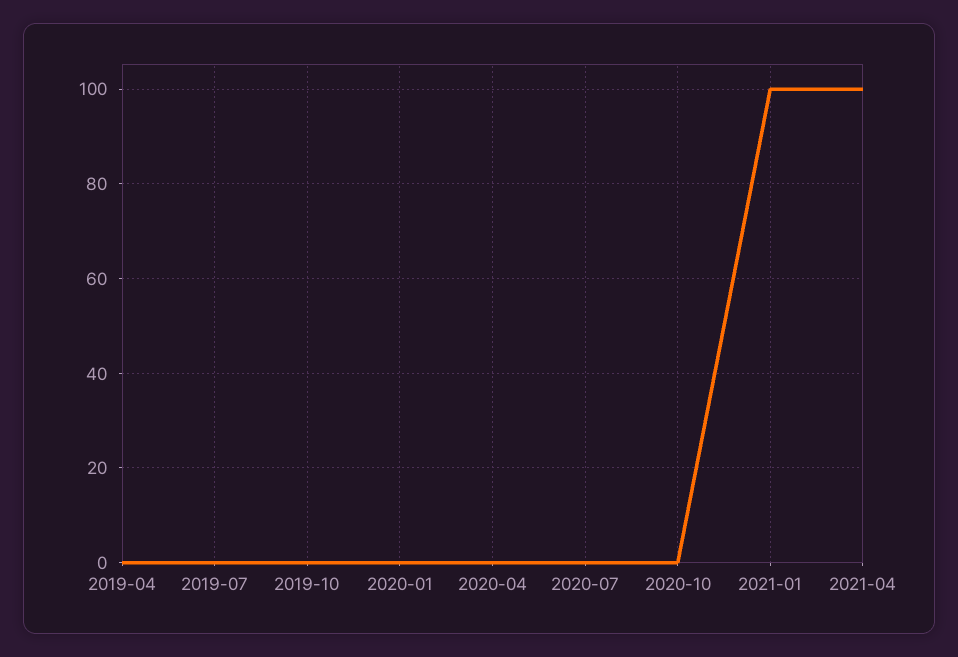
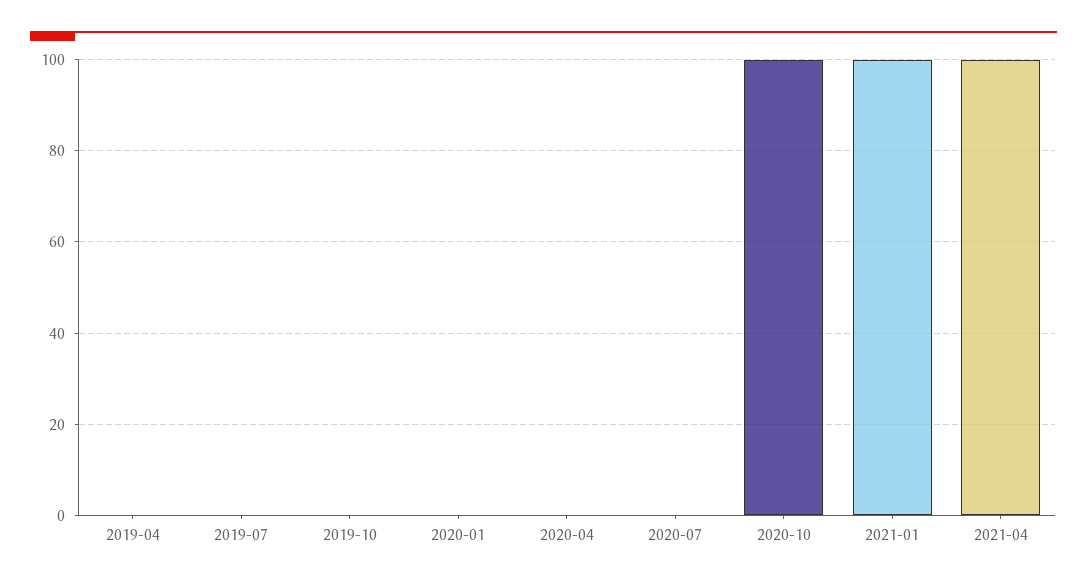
  {
    "2019-04": 0,
    "2019-07": 0,
    "2019-10": 0,
    "2020-01": 0,
    "2020-04": 0,
    "2020-07": 0,
-   "2020-10": 0,
+   "2020-10": 100,
    "2021-01": 100,
    "2021-04": 100
  }

